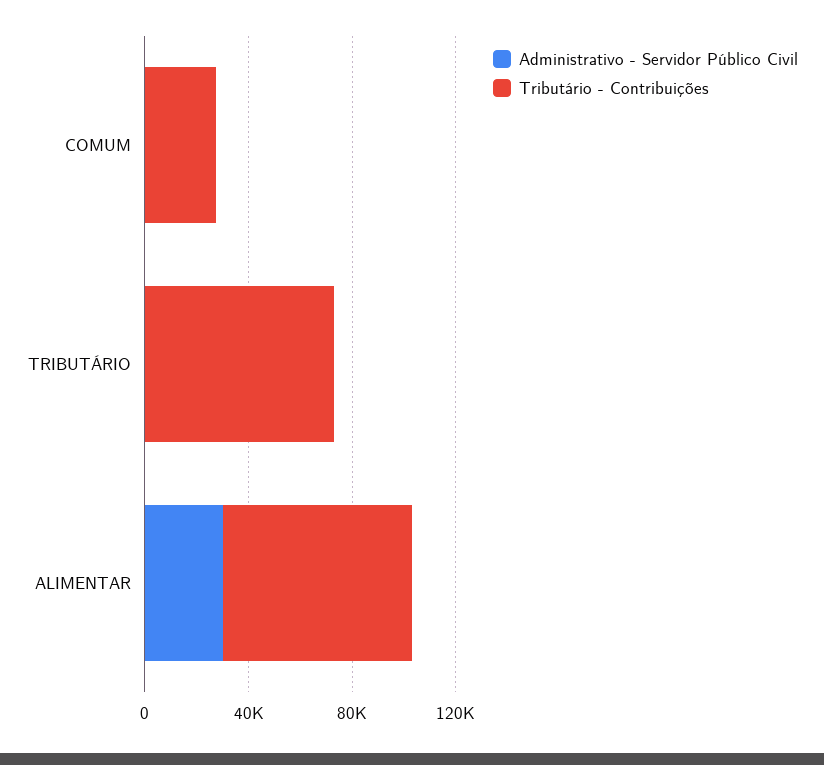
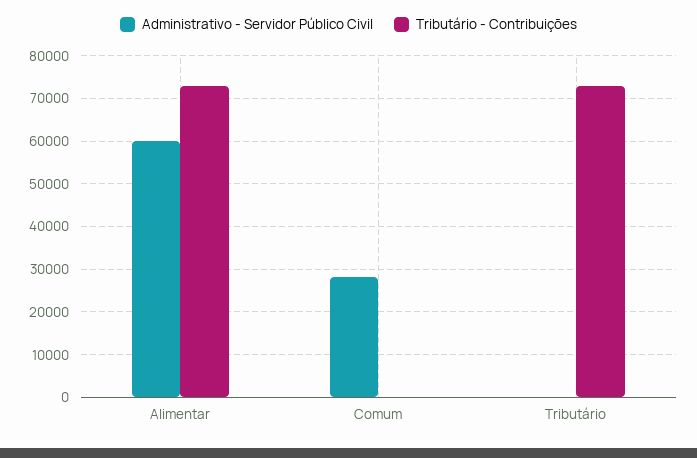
  {
    "Administrativo - Servidor Público Civil": {
-     "COMUM": 0,
+     "COMUM": 28000,
      "TRIBUTÁRIO": 0,
-     "ALIMENTAR": 30000
+     "ALIMENTAR": 60000
    },
    "Tributário - Contribuições": {
-     "COMUM": 30000,
+     "COMUM": 0,
      "TRIBUTÁRIO": 72000,
      "ALIMENTAR": 72000
    }
  }

